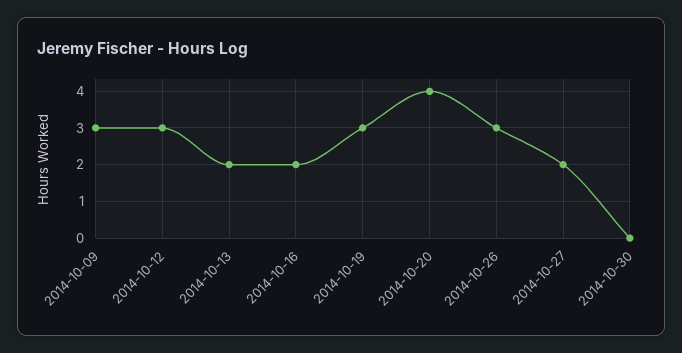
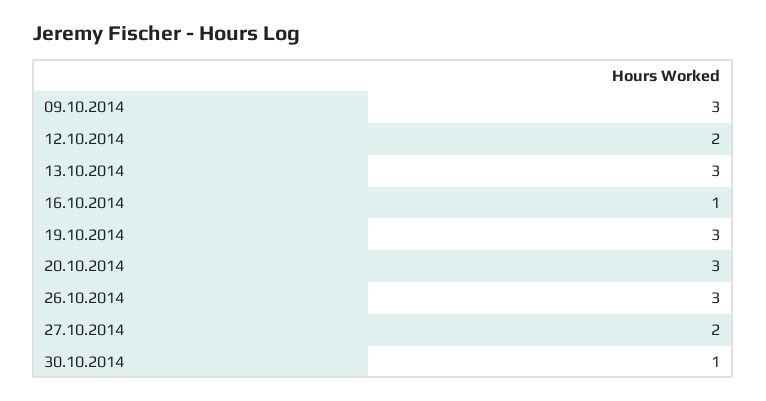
  {
    "2014-10-09": 3,
-   "2014-10-12": 3,
+   "2014-10-12": 2,
-   "2014-10-13": 2,
+   "2014-10-13": 3,
-   "2014-10-16": 2,
+   "2014-10-16": 1,
    "2014-10-19": 3,
-   "2014-10-20": 4,
+   "2014-10-20": 3,
    "2014-10-26": 3,
    "2014-10-27": 2,
-   "2014-10-30": 0
+   "2014-10-30": 1
  }

